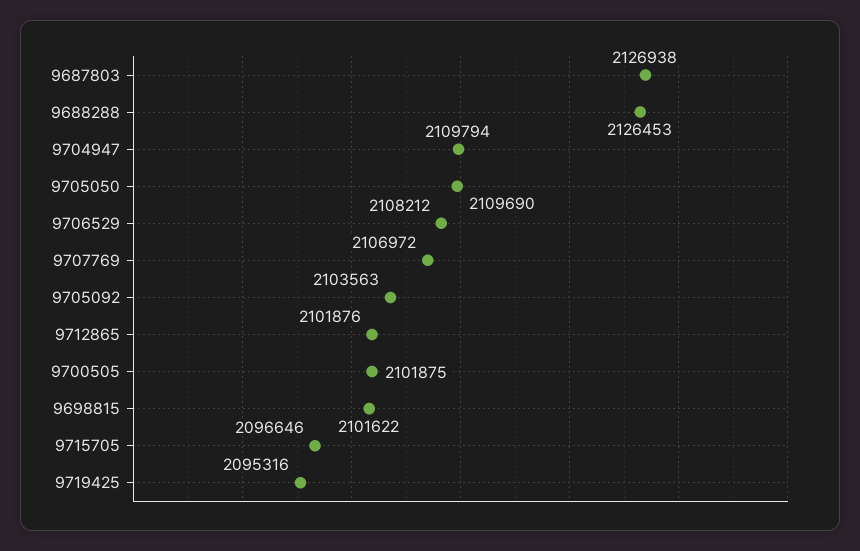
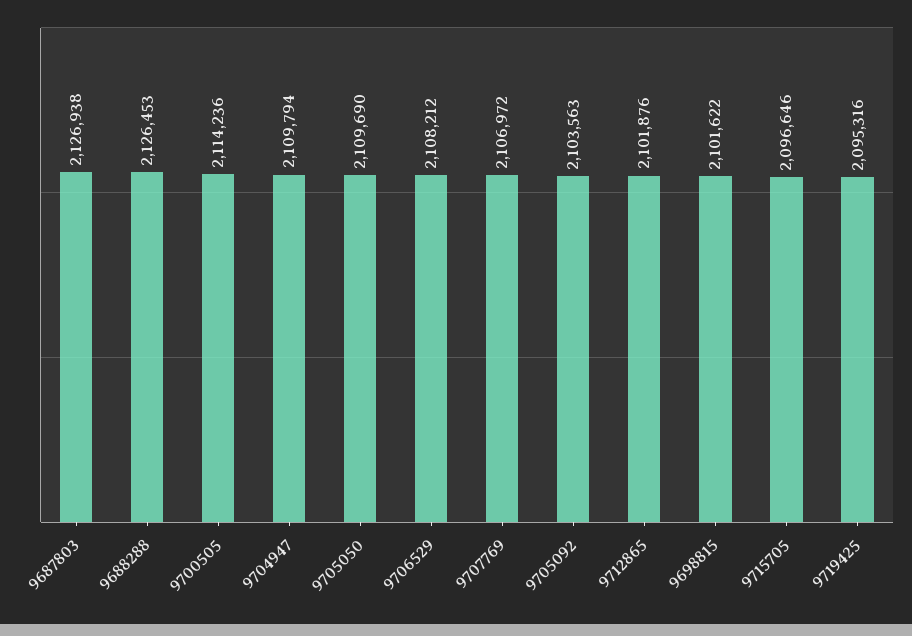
  {
    "9687803": 2126938,
    "9688288": 2126453,
    "9704947": 2109794,
    "9705050": 2109690,
    "9706529": 2108212,
    "9707769": 2106972,
    "9705092": 2103563,
    "9712865": 2101876,
-   "9700505": 2101875,
+   "9700505": 2114236,
    "9698815": 2101622,
    "9715705": 2096646,
    "9719425": 2095316
  }

